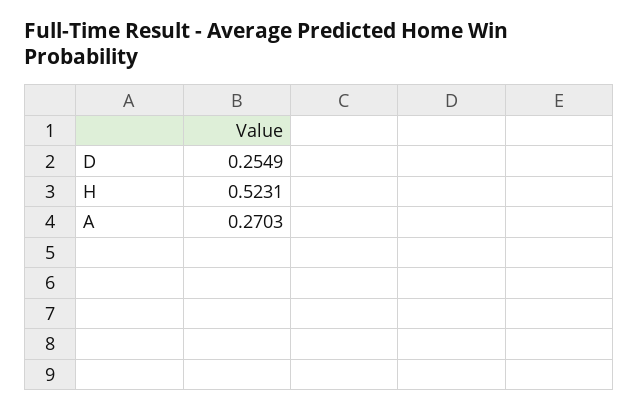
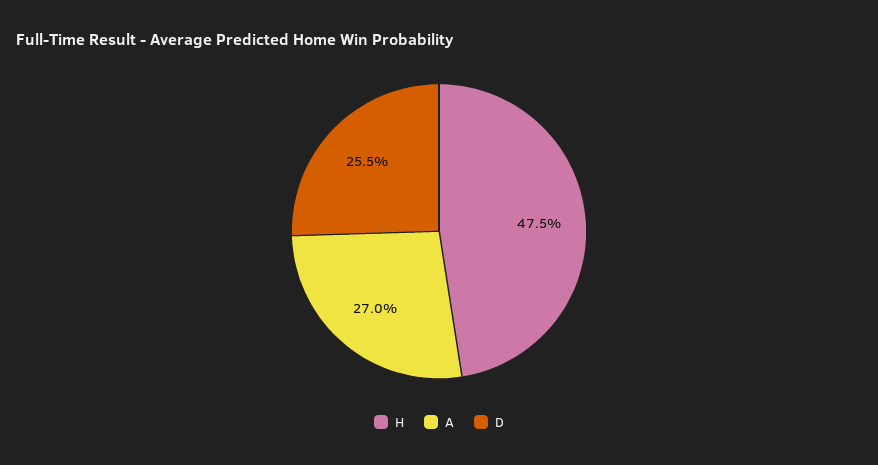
  {
    "D": 0.2549,
-   "H": 0.5231,
+   "H": 0.475,
    "A": 0.2703
  }

